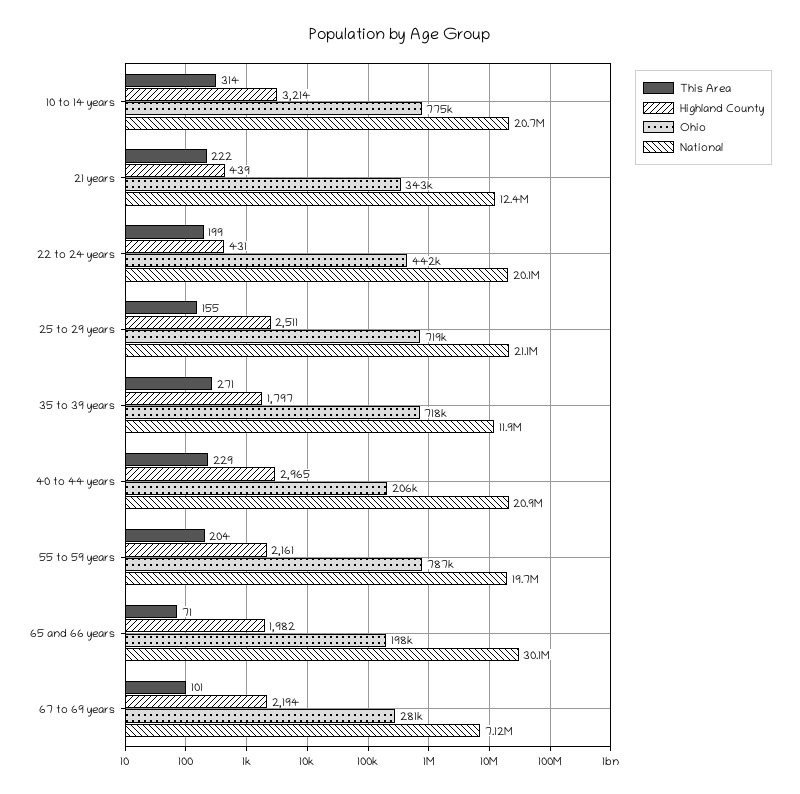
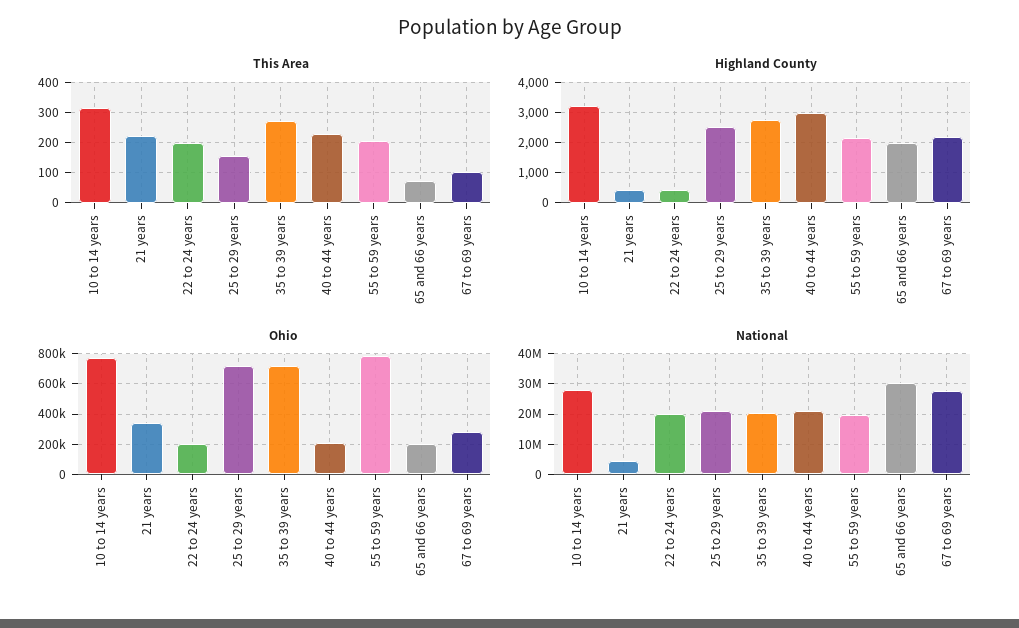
  {
    "This Area": {
      "10 to 14 years": 314,
      "21 years": 222,
      "22 to 24 years": 199,
      "25 to 29 years": 155,
      "35 to 39 years": 271,
      "40 to 44 years": 229,
      "55 to 59 years": 204,
      "65 and 66 years": 71,
      "67 to 69 years": 101
    },
    "Highland County": {
      "10 to 14 years": 3214,
      "21 years": 439,
      "22 to 24 years": 431,
      "25 to 29 years": 2511,
-     "35 to 39 years": 1797,
+     "35 to 39 years": 2800,
      "40 to 44 years": 2965,
      "55 to 59 years": 2161,
      "65 and 66 years": 1982,
      "67 to 69 years": 2194
    },
    "Ohio": {
      "10 to 14 years": 775000,
      "21 years": 343000,
-     "22 to 24 years": 442000,
+     "22 to 24 years": 200000,
      "25 to 29 years": 719000,
      "35 to 39 years": 718000,
      "40 to 44 years": 206000,
      "55 to 59 years": 787000,
      "65 and 66 years": 198000,
      "67 to 69 years": 281000
    },
    "National": {
-     "10 to 14 years": 20700000,
+     "10 to 14 years": 28000000,
-     "21 years": 12400000,
+     "21 years": 4000000,
      "22 to 24 years": 20100000,
      "25 to 29 years": 21100000,
-     "35 to 39 years": 11900000,
+     "35 to 39 years": 20000000,
      "40 to 44 years": 20900000,
      "55 to 59 years": 19700000,
      "65 and 66 years": 30100000,
-     "67 to 69 years": 7120000
+     "67 to 69 years": 28000000
    }
  }

